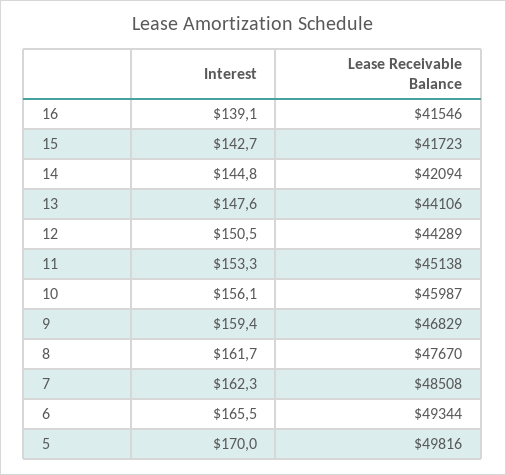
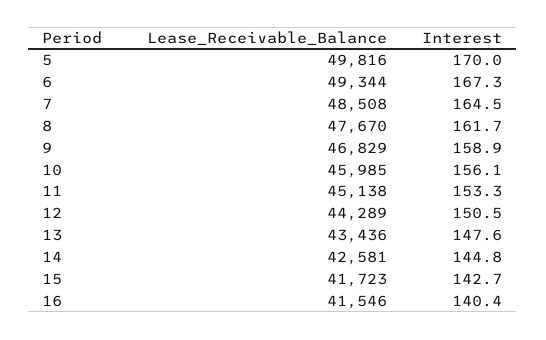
  {
    "Interest": {
-     "16": 139.1,
+     "16": 140.4,
      "15": 142.7,
      "14": 144.8,
      "13": 147.6,
      "12": 150.5,
      "11": 153.3,
      "10": 156.1,
-     "9": 159.4,
+     "9": 158.9,
      "8": 161.7,
-     "7": 162.3,
+     "7": 164.5,
-     "6": 165.5,
+     "6": 167.3,
      "5": 170
    },
    "Lease Receivable Balance": {
      "16": 41546,
      "15": 41723,
-     "14": 42094,
+     "14": 42581,
-     "13": 44106,
+     "13": 43436,
      "12": 44289,
      "11": 45138,
-     "10": 45987,
+     "10": 45985,
      "9": 46829,
      "8": 47670,
      "7": 48508,
      "6": 49344,
      "5": 49816
    }
  }

